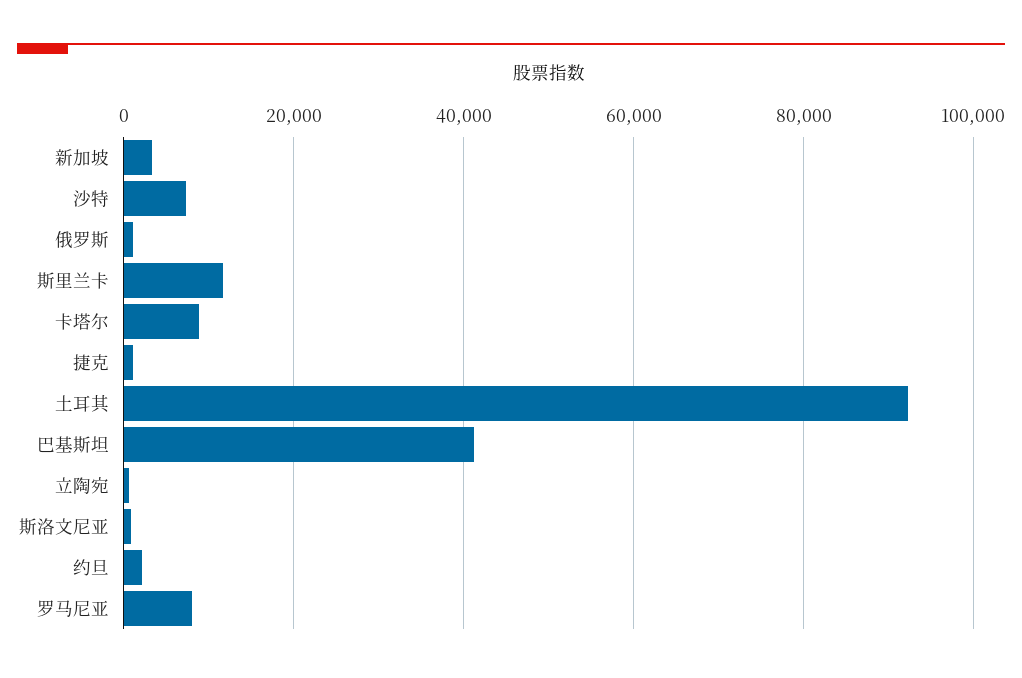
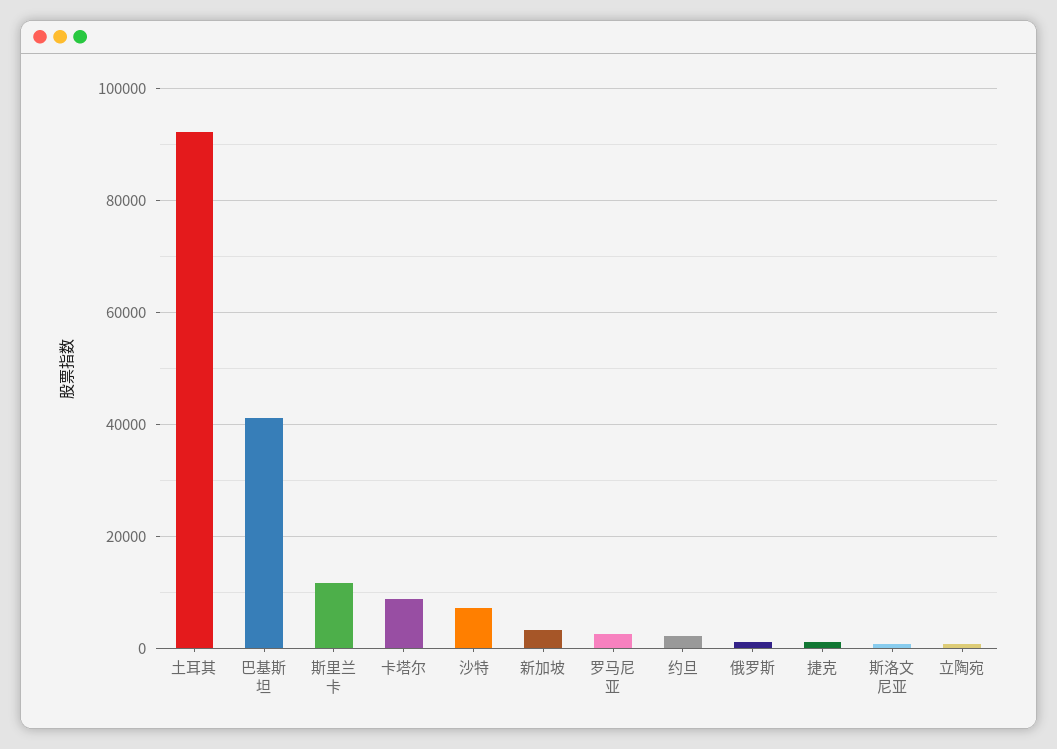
  {
    "新加坡": 4000,
    "沙特": 8000,
    "俄罗斯": 2000,
    "斯里兰卡": 12000,
    "卡塔尔": 8000,
    "捷克": 2000,
    "土耳其": 92000,
    "巴基斯坦": 42000,
    "立陶宛": 0,
    "斯洛文尼亚": 0,
    "约旦": 2000,
-   "罗马尼亚": 8000
+   "罗马尼亚": 2000
  }

